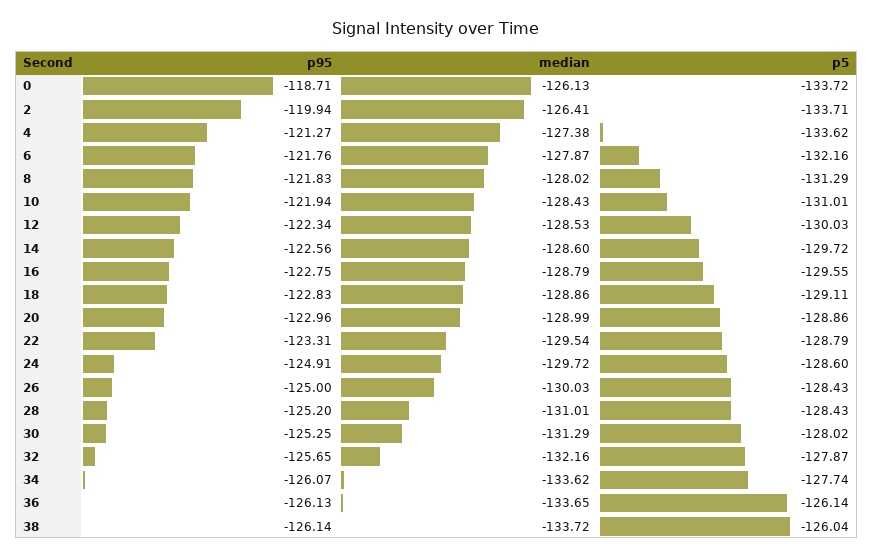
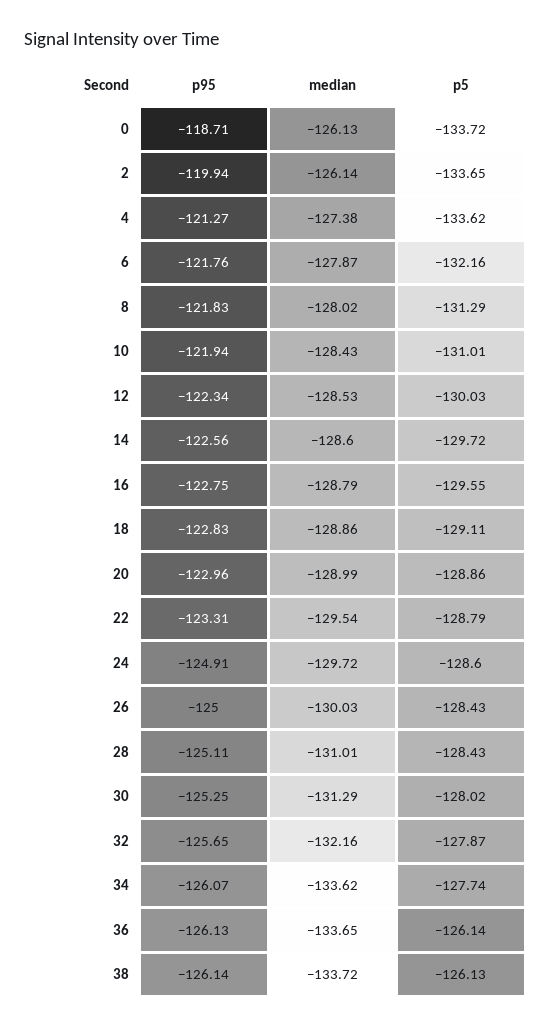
  {
    "p95": {
      "0": -118.71,
      "2": -119.94,
      "4": -121.27,
      "6": -121.76,
      "8": -121.83,
      "10": -121.94,
      "12": -122.34,
      "14": -122.56,
      "16": -122.75,
      "18": -122.83,
      "20": -122.96,
      "22": -123.31,
      "24": -124.91,
      "26": -125,
-     "28": -125.2,
+     "28": -125.11,
      "30": -125.25,
      "32": -125.65,
      "34": -126.07,
      "36": -126.13,
      "38": -126.14
    },
    "median": {
      "0": -126.13,
-     "2": -126.41,
+     "2": -126.14,
      "4": -127.38,
      "6": -127.87,
      "8": -128.02,
      "10": -128.43,
      "12": -128.53,
      "14": -128.6,
      "16": -128.79,
      "18": -128.86,
      "20": -128.99,
      "22": -129.54,
      "24": -129.72,
      "26": -130.03,
      "28": -131.01,
      "30": -131.29,
      "32": -132.16,
      "34": -133.62,
      "36": -133.65,
      "38": -133.72
    },
    "p5": {
      "0": -133.72,
-     "2": -133.71,
+     "2": -133.65,
      "4": -133.62,
      "6": -132.16,
      "8": -131.29,
      "10": -131.01,
      "12": -130.03,
      "14": -129.72,
      "16": -129.55,
      "18": -129.11,
      "20": -128.86,
      "22": -128.79,
      "24": -128.6,
      "26": -128.43,
      "28": -128.43,
      "30": -128.02,
      "32": -127.87,
      "34": -127.74,
      "36": -126.14,
-     "38": -126.04
+     "38": -126.13
    }
  }

